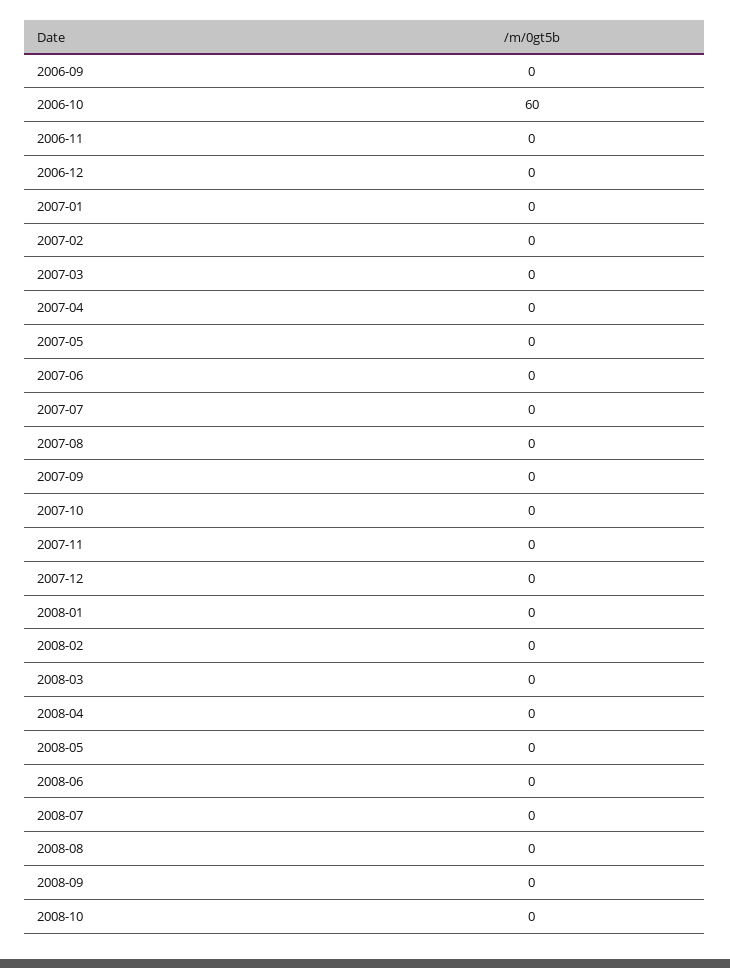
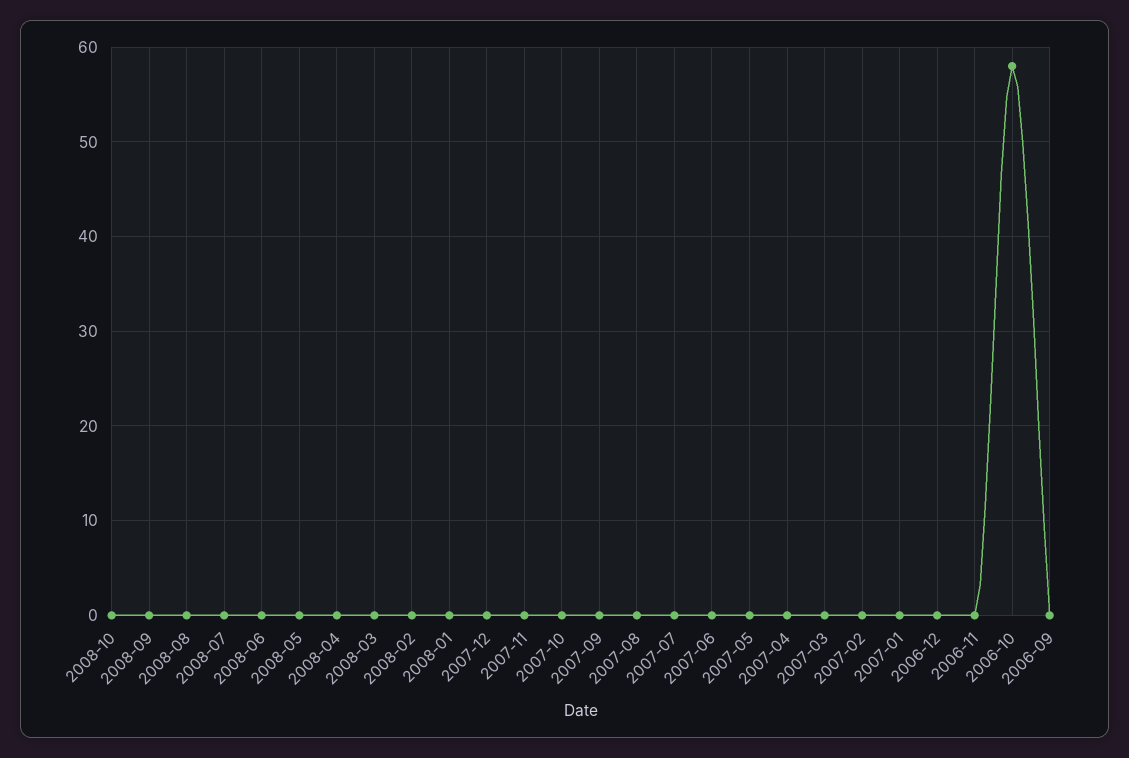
  {
    "2006-09": 0,
-   "2006-10": 60,
+   "2006-10": 58,
    "2006-11": 0,
    "2006-12": 0,
    "2007-01": 0,
    "2007-02": 0,
    "2007-03": 0,
    "2007-04": 0,
    "2007-05": 0,
    "2007-06": 0,
    "2007-07": 0,
    "2007-08": 0,
    "2007-09": 0,
    "2007-10": 0,
    "2007-11": 0,
    "2007-12": 0,
    "2008-01": 0,
    "2008-02": 0,
    "2008-03": 0,
    "2008-04": 0,
    "2008-05": 0,
    "2008-06": 0,
    "2008-07": 0,
    "2008-08": 0,
    "2008-09": 0,
    "2008-10": 0
  }

